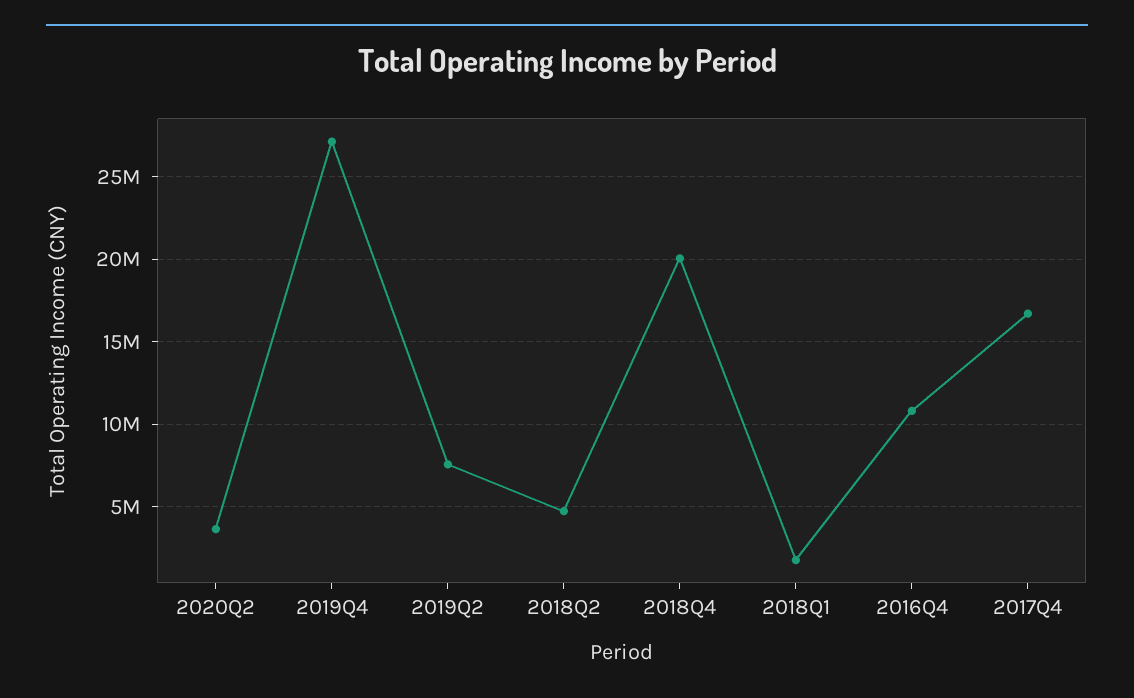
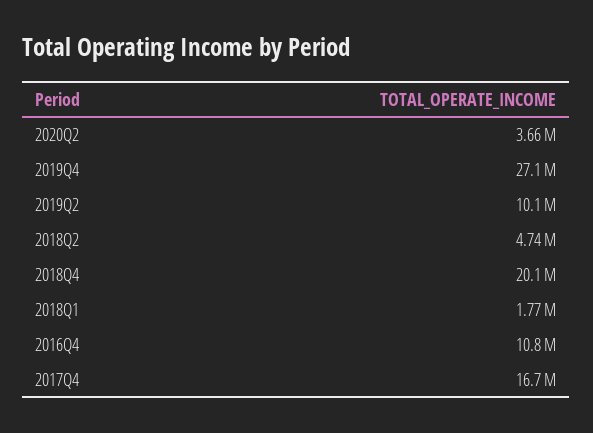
  {
    "2020Q2": 3660000,
    "2019Q4": 27100000,
-   "2019Q2": 7500000,
+   "2019Q2": 10100000,
    "2018Q2": 4740000,
    "2018Q4": 20100000,
    "2018Q1": 1770000,
    "2016Q4": 10800000,
    "2017Q4": 16700000
  }

